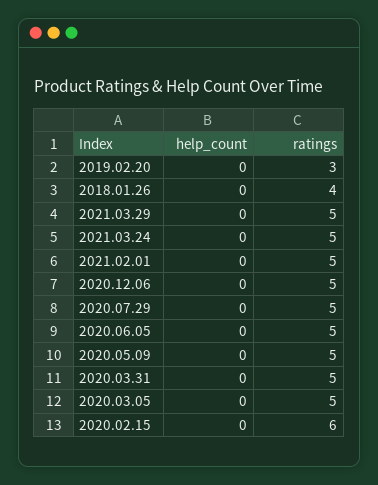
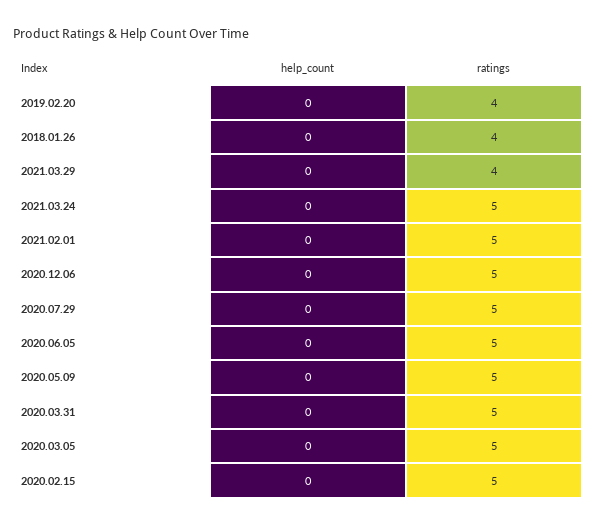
  {
    "help_count": {
      "2019.02.20": 0,
      "2018.01.26": 0,
      "2021.03.29": 0,
      "2021.03.24": 0,
      "2021.02.01": 0,
      "2020.12.06": 0,
      "2020.07.29": 0,
      "2020.06.05": 0,
      "2020.05.09": 0,
      "2020.03.31": 0,
      "2020.03.05": 0,
      "2020.02.15": 0
    },
    "ratings": {
-     "2019.02.20": 3,
+     "2019.02.20": 4,
      "2018.01.26": 4,
-     "2021.03.29": 5,
+     "2021.03.29": 4,
      "2021.03.24": 5,
      "2021.02.01": 5,
      "2020.12.06": 5,
      "2020.07.29": 5,
      "2020.06.05": 5,
      "2020.05.09": 5,
      "2020.03.31": 5,
      "2020.03.05": 5,
-     "2020.02.15": 6
+     "2020.02.15": 5
    }
  }

